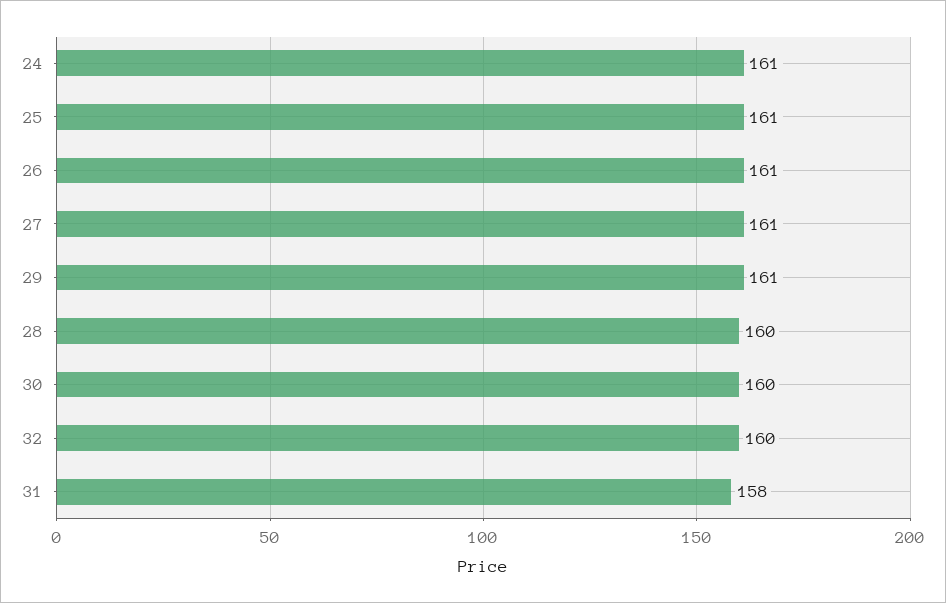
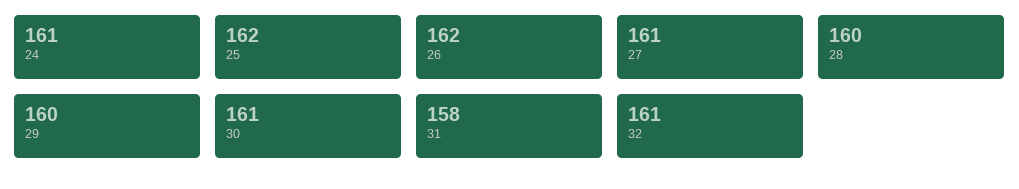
  {
    "24": 161,
-   "25": 161,
+   "25": 162,
-   "26": 161,
+   "26": 162,
    "27": 161,
-   "29": 161,
+   "29": 160,
    "28": 160,
-   "30": 160,
+   "30": 161,
-   "32": 160,
+   "32": 161,
    "31": 158
  }

